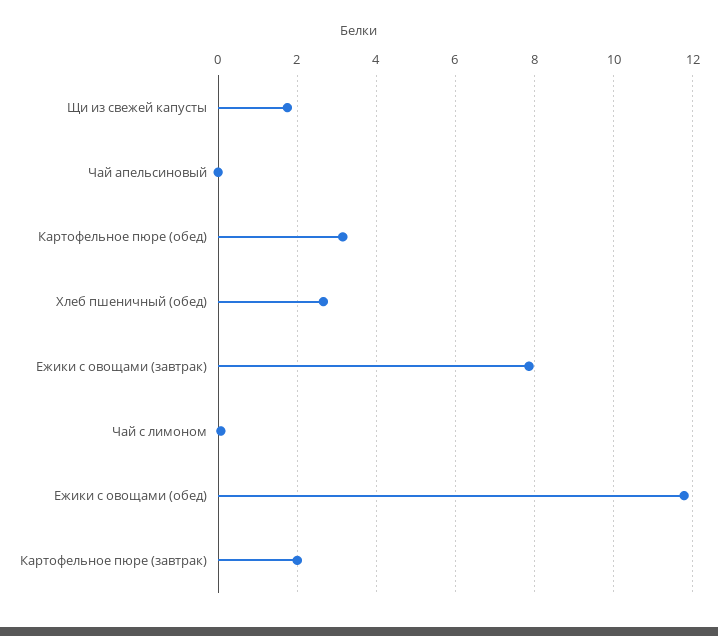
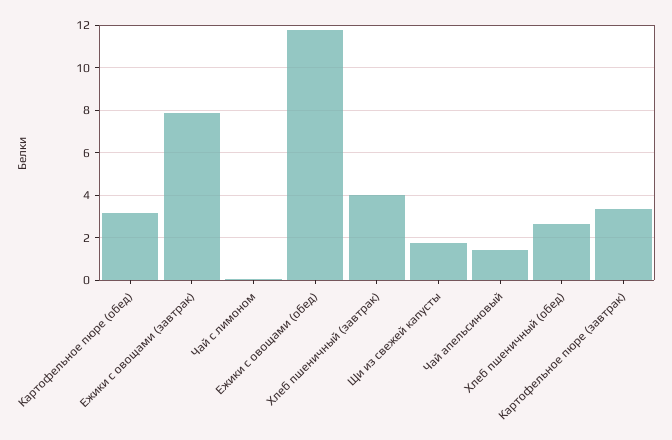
  {
    "Щи из свежей капусты": 1.8,
-   "Чай апельсиновый": 0,
+   "Чай апельсиновый": 1.5,
    "Картофельное пюре (обед)": 3.2,
    "Хлеб пшеничный (обед)": 2.6,
    "Ежики с овощами (завтрак)": 7.8,
    "Чай с лимоном": 0,
    "Ежики с овощами (обед)": 11.8,
-   "Картофельное пюре (завтрак)": 2
+   "Картофельное пюре (завтрак)": 3.5,
+   "Хлеб пшеничный (завтрак)": 4
  }

